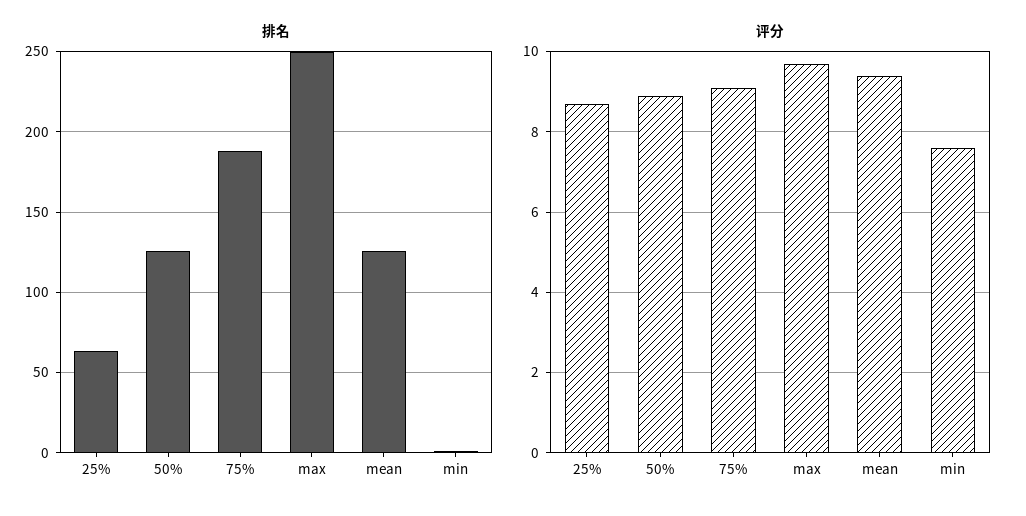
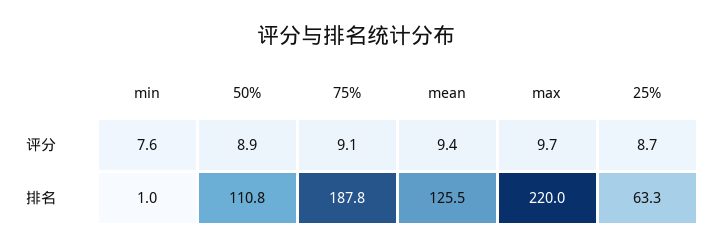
  {
    "排名": {
      "25%": 63.3,
-     "50%": 125,
+     "50%": 110.8,
      "75%": 187.8,
-     "max": 250,
+     "max": 220,
      "mean": 125.5,
      "min": 1
    },
    "评分": {
      "25%": 8.7,
      "50%": 8.9,
      "75%": 9.1,
      "max": 9.7,
      "mean": 9.4,
      "min": 7.6
    }
  }

